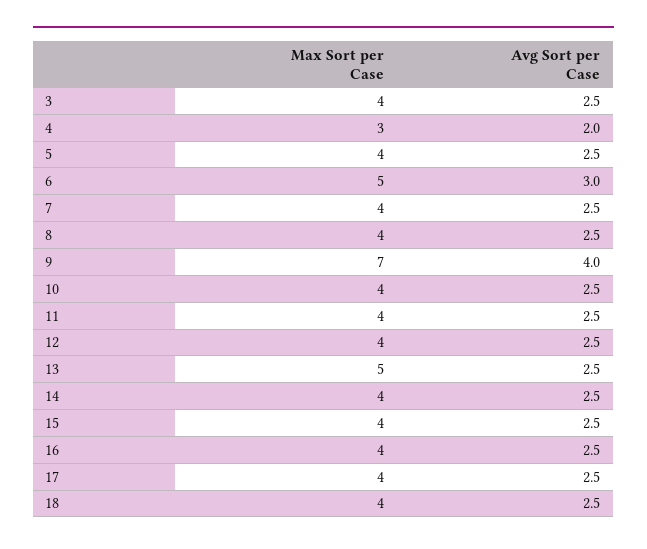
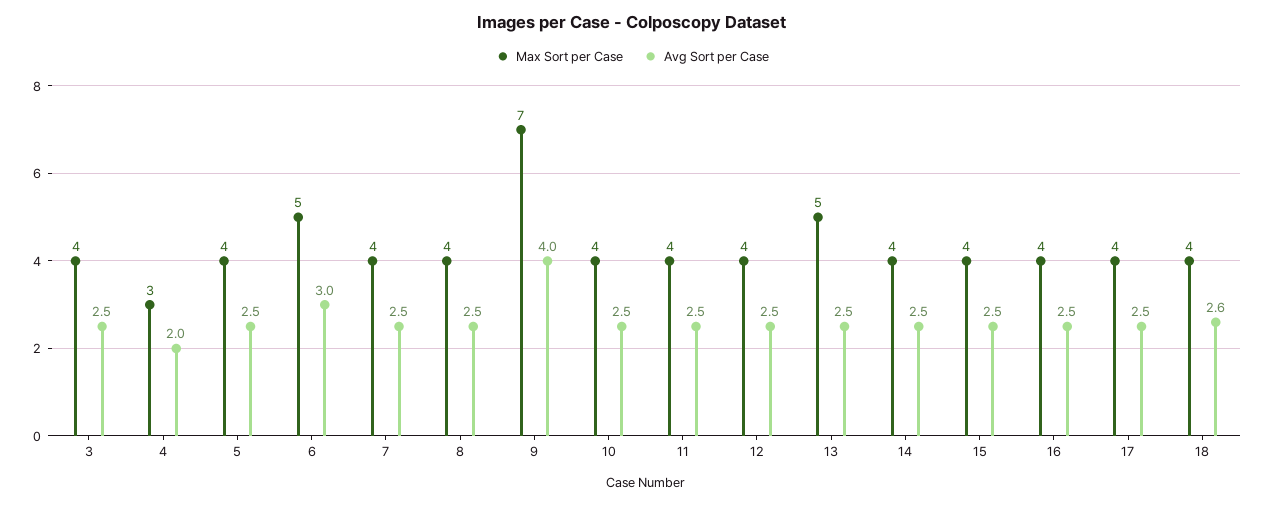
  {
    "Max Sort per Case": {
      "3": 4,
      "4": 3,
      "5": 4,
      "6": 5,
      "7": 4,
      "8": 4,
      "9": 7,
      "10": 4,
      "11": 4,
      "12": 4,
      "13": 5,
      "14": 4,
      "15": 4,
      "16": 4,
      "17": 4,
      "18": 4
    },
    "Avg Sort per Case": {
      "3": 2.5,
      "4": 2,
      "5": 2.5,
      "6": 3,
      "7": 2.5,
      "8": 2.5,
      "9": 4,
      "10": 2.5,
      "11": 2.5,
      "12": 2.5,
      "13": 2.5,
      "14": 2.5,
      "15": 2.5,
      "16": 2.5,
      "17": 2.5,
-     "18": 2.5
+     "18": 2.6
    }
  }

